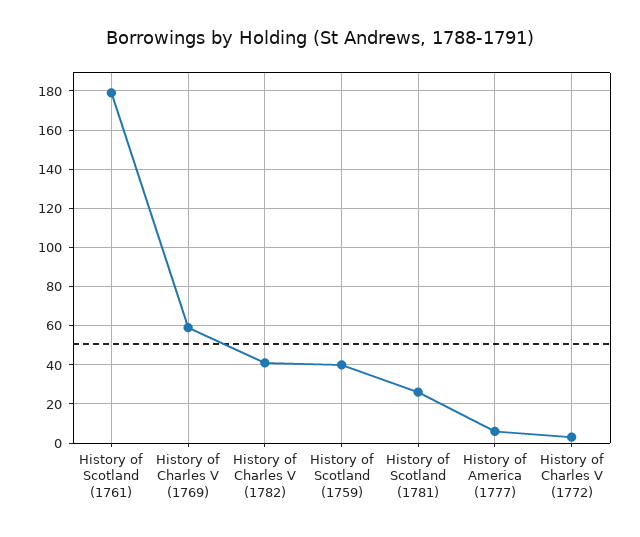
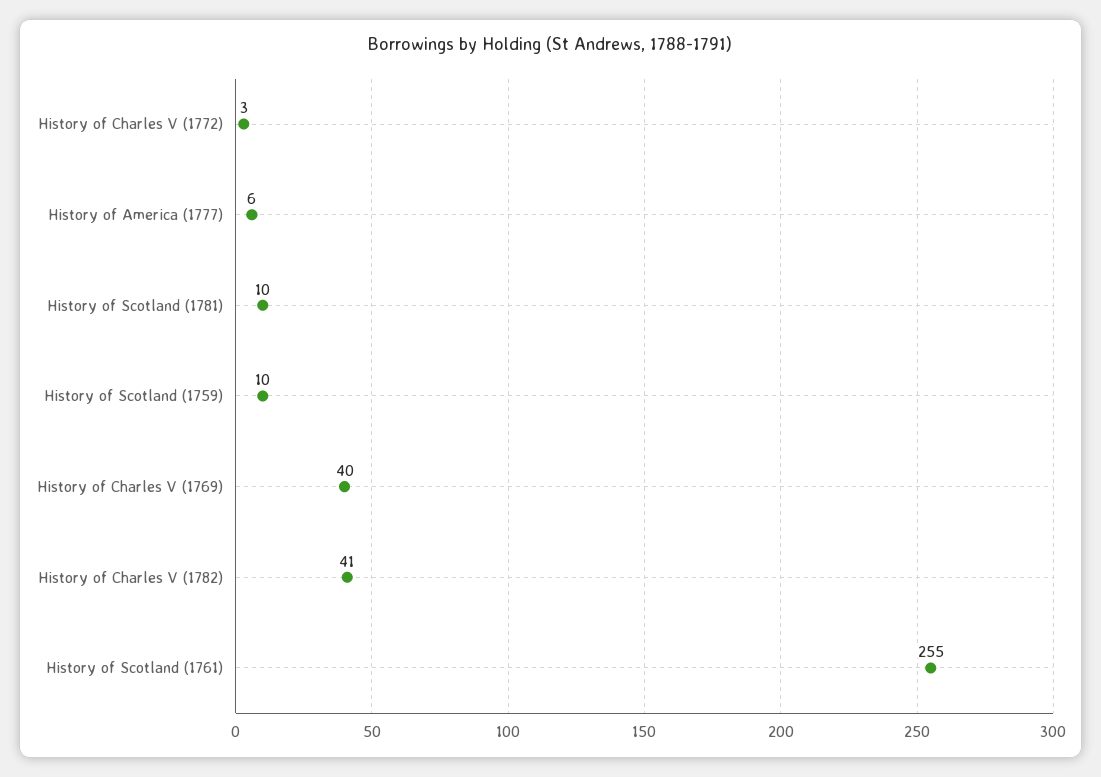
  {
-   "History of Scotland (1761)": 180,
+   "History of Scotland (1761)": 255,
-   "History of Charles V (1769)": 60,
+   "History of Charles V (1769)": 40,
    "History of Charles V (1782)": 41,
-   "History of Scotland (1759)": 40,
+   "History of Scotland (1759)": 10,
-   "History of Scotland (1781)": 25,
+   "History of Scotland (1781)": 10,
    "History of America (1777)": 6,
    "History of Charles V (1772)": 3
  }

